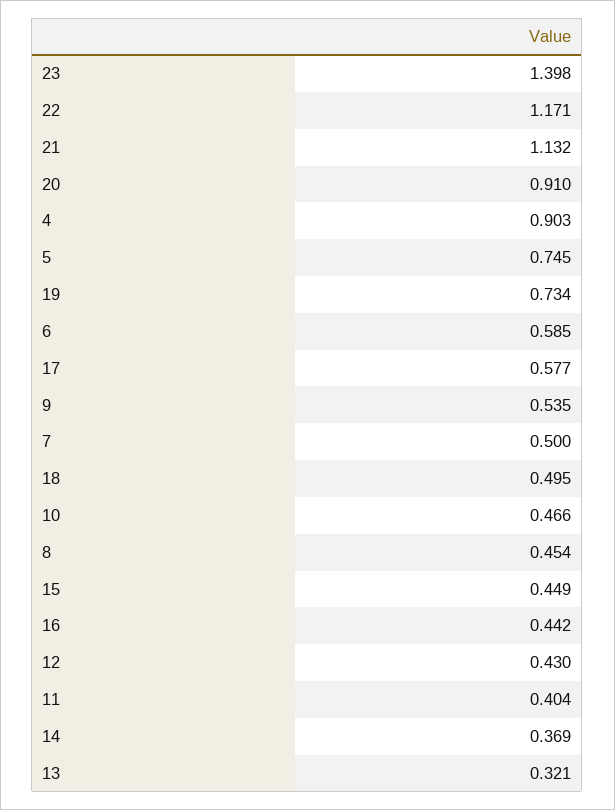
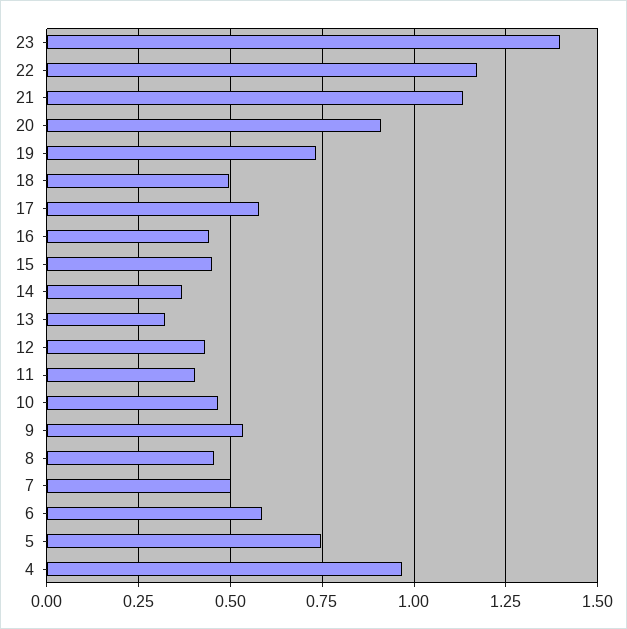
  {
    "23": 1.398,
    "22": 1.171,
    "21": 1.132,
    "20": 0.91,
-   "4": 0.903,
+   "4": 0.975,
    "5": 0.745,
    "19": 0.734,
    "6": 0.585,
    "17": 0.577,
    "9": 0.535,
    "7": 0.5,
    "18": 0.495,
    "10": 0.466,
    "8": 0.454,
    "15": 0.449,
    "16": 0.442,
    "12": 0.43,
    "11": 0.404,
    "14": 0.369,
    "13": 0.321
  }

